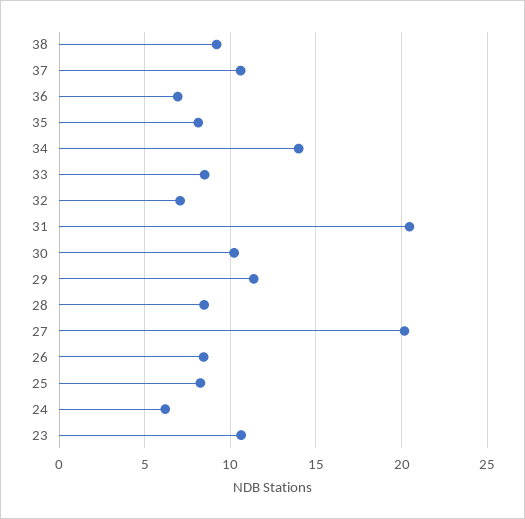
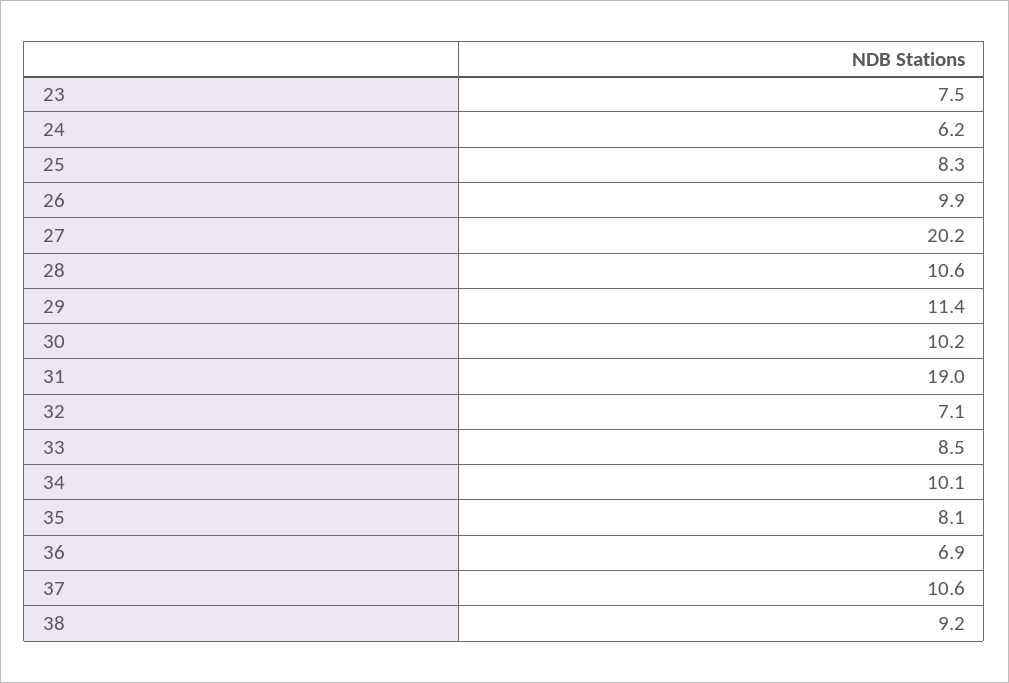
  {
    "38": 9.2,
    "37": 10.6,
    "36": 6.9,
    "35": 8.1,
-   "34": 14,
+   "34": 10.1,
    "33": 8.5,
    "32": 7.1,
-   "31": 20.5,
+   "31": 19,
    "30": 10.2,
    "29": 11.4,
-   "28": 8.5,
+   "28": 10.6,
    "27": 20.2,
-   "26": 8.5,
+   "26": 9.9,
    "25": 8.3,
    "24": 6.2,
-   "23": 10.5
+   "23": 7.5
  }

